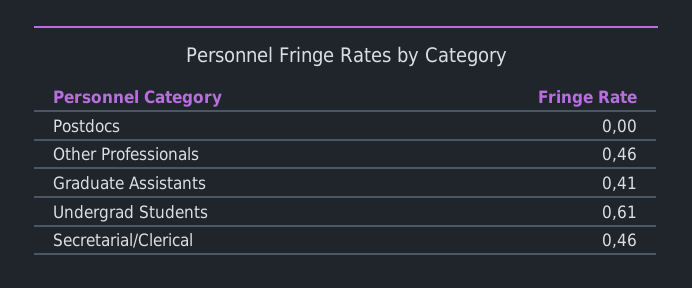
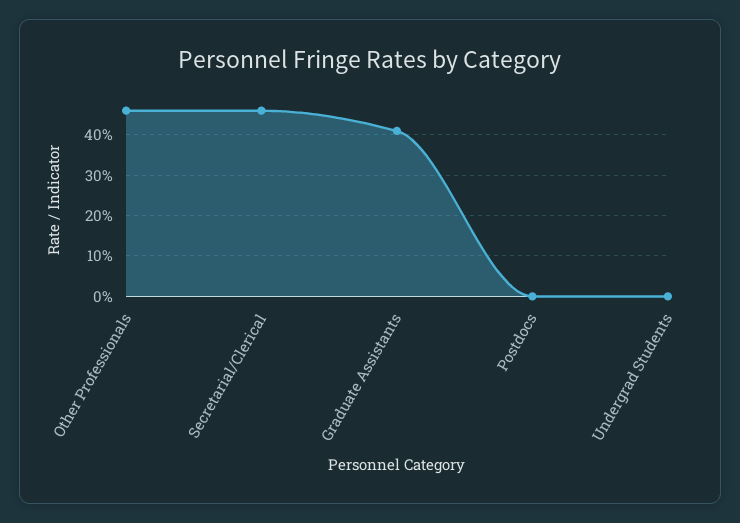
  {
    "Postdocs": 0,
    "Other Professionals": 0.46,
    "Graduate Assistants": 0.41,
-   "Undergrad Students": 0.61,
+   "Undergrad Students": 0,
    "Secretarial/Clerical": 0.46
  }

